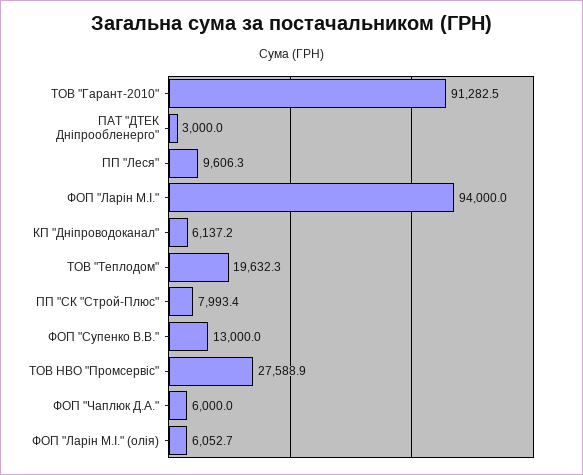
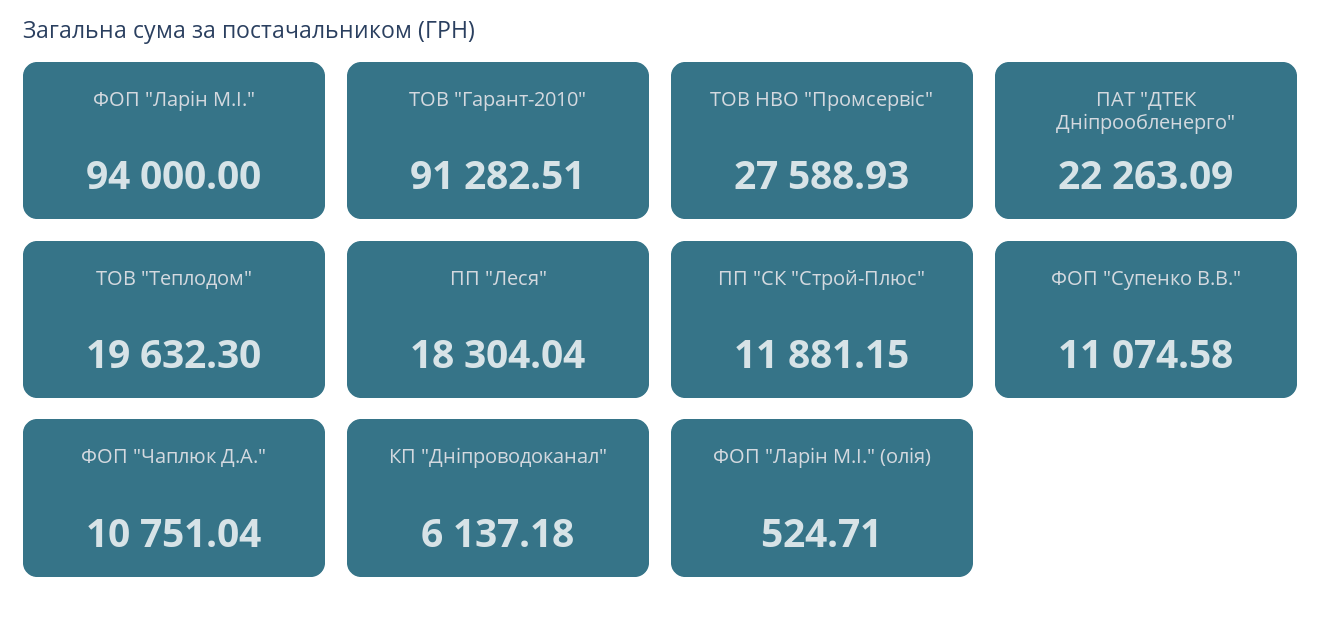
  {
    "ТОВ \"Гарант-2010\"": 91282.51,
-   "ПАТ \"ДТЕК Дніпрообленерго\"": 3000,
+   "ПАТ \"ДТЕК Дніпрообленерго\"": 22263.09,
-   "ПП \"Леся\"": 9606.3,
+   "ПП \"Леся\"": 18304.04,
    "ФОП \"Ларін М.І.\"": 94000,
    "КП \"Дніпроводоканал\"": 6137.18,
    "ТОВ \"Теплодом\"": 19632.3,
-   "ПП \"СК \"Строй-Плюс\"": 7993.4,
+   "ПП \"СК \"Строй-Плюс\"": 11881.15,
-   "ФОП \"Супенко В.В.\"": 13000,
+   "ФОП \"Супенко В.В.\"": 11074.58,
    "ТОВ НВО \"Промсервіс\"": 27588.93,
-   "ФОП \"Чаплюк Д.А.\"": 6000,
+   "ФОП \"Чаплюк Д.А.\"": 10751.04,
-   "ФОП \"Ларін М.І.\" (олія)": 6052.7
+   "ФОП \"Ларін М.І.\" (олія)": 524.71
  }

